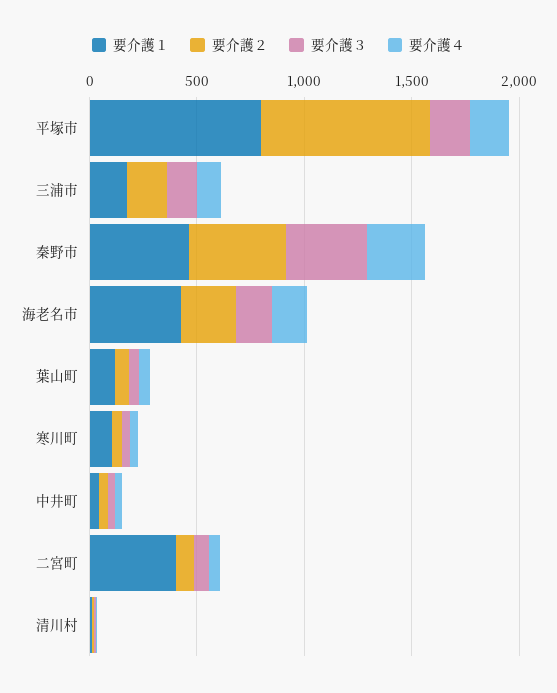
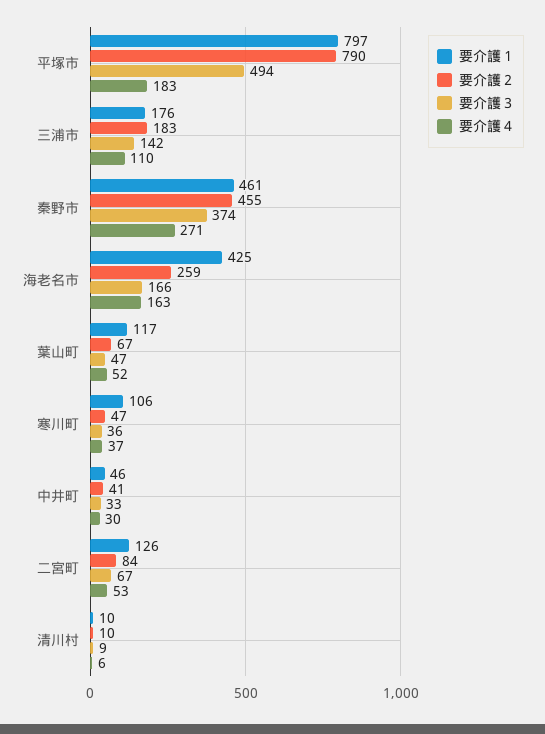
  {
    "要介護１": {
      "平塚市": 797,
      "三浦市": 176,
      "秦野市": 461,
      "海老名市": 425,
      "葉山町": 117,
      "寒川町": 106,
      "中井町": 46,
-     "二宮町": 400,
+     "二宮町": 126,
      "清川村": 10
    },
    "要介護２": {
      "平塚市": 790,
      "三浦市": 183,
      "秦野市": 455,
      "海老名市": 259,
      "葉山町": 67,
      "寒川町": 47,
      "中井町": 41,
      "二宮町": 84,
      "清川村": 10
    },
    "要介護３": {
-     "平塚市": 200,
+     "平塚市": 494,
      "三浦市": 142,
      "秦野市": 374,
      "海老名市": 166,
      "葉山町": 47,
      "寒川町": 36,
      "中井町": 33,
      "二宮町": 67,
      "清川村": 9
    },
    "要介護４": {
      "平塚市": 183,
      "三浦市": 110,
      "秦野市": 271,
      "海老名市": 163,
      "葉山町": 52,
      "寒川町": 37,
      "中井町": 30,
      "二宮町": 53,
      "清川村": 6
    }
  }

